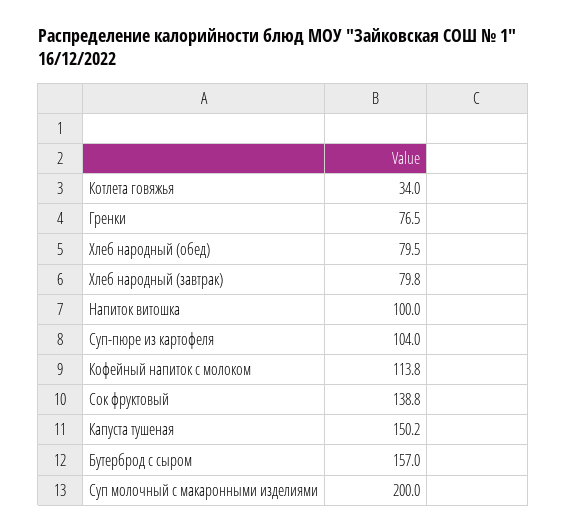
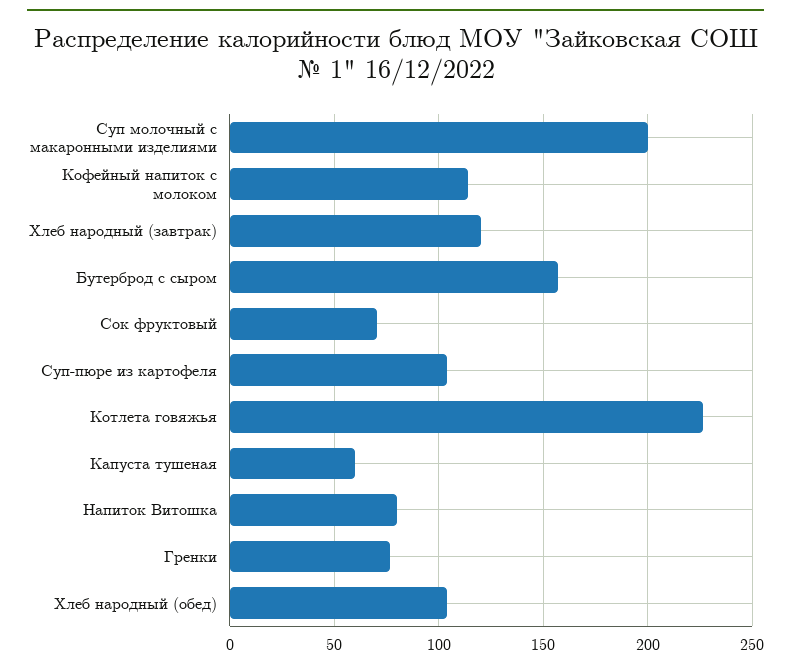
  {
-   "Котлета говяжья": 34,
+   "Котлета говяжья": 225,
    "Гренки": 76.5,
-   "Хлеб народный (обед)": 79.5,
+   "Хлеб народный (обед)": 105,
-   "Хлеб народный (завтрак)": 79.8,
+   "Хлеб народный (завтрак)": 120,
-   "Напиток витошка": 100,
+   "Напиток витошка": 80,
    "Суп-пюре из картофеля": 104,
    "Кофейный напиток с молоком": 113.8,
-   "Сок фруктовый": 138.8,
+   "Сок фруктовый": 70,
-   "Капуста тушеная": 150.2,
+   "Капуста тушеная": 60,
    "Бутерброд с сыром": 157,
    "Суп молочный с макаронными изделиями": 200
  }

